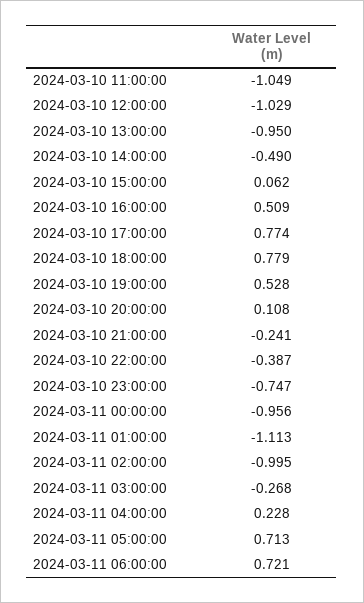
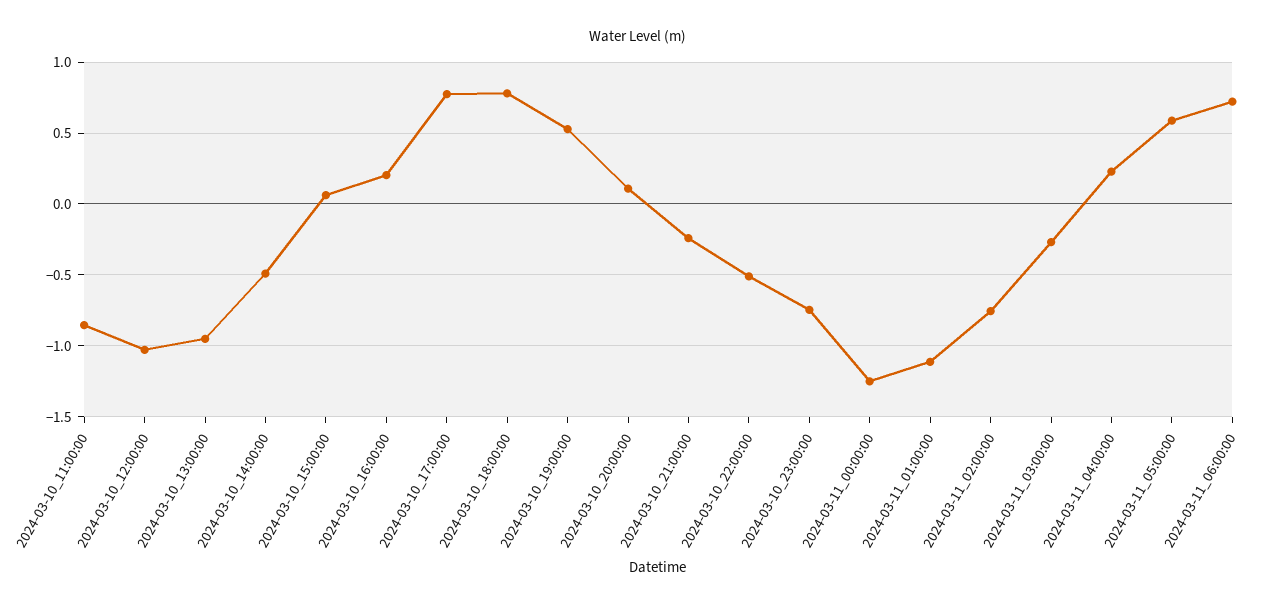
  {
-   "2024-03-10 11:00:00": -1.049,
+   "2024-03-10 11:00:00": -0.85,
    "2024-03-10 12:00:00": -1.029,
    "2024-03-10 13:00:00": -0.95,
    "2024-03-10 14:00:00": -0.49,
    "2024-03-10 15:00:00": 0.062,
-   "2024-03-10 16:00:00": 0.509,
+   "2024-03-10 16:00:00": 0.2,
    "2024-03-10 17:00:00": 0.774,
    "2024-03-10 18:00:00": 0.779,
    "2024-03-10 19:00:00": 0.528,
    "2024-03-10 20:00:00": 0.108,
    "2024-03-10 21:00:00": -0.241,
-   "2024-03-10 22:00:00": -0.387,
+   "2024-03-10 22:00:00": -0.5,
    "2024-03-10 23:00:00": -0.747,
-   "2024-03-11 00:00:00": -0.956,
+   "2024-03-11 00:00:00": -1.25,
    "2024-03-11 01:00:00": -1.113,
-   "2024-03-11 02:00:00": -0.995,
+   "2024-03-11 02:00:00": -0.75,
    "2024-03-11 03:00:00": -0.268,
    "2024-03-11 04:00:00": 0.228,
-   "2024-03-11 05:00:00": 0.713,
+   "2024-03-11 05:00:00": 0.6,
    "2024-03-11 06:00:00": 0.721
  }

